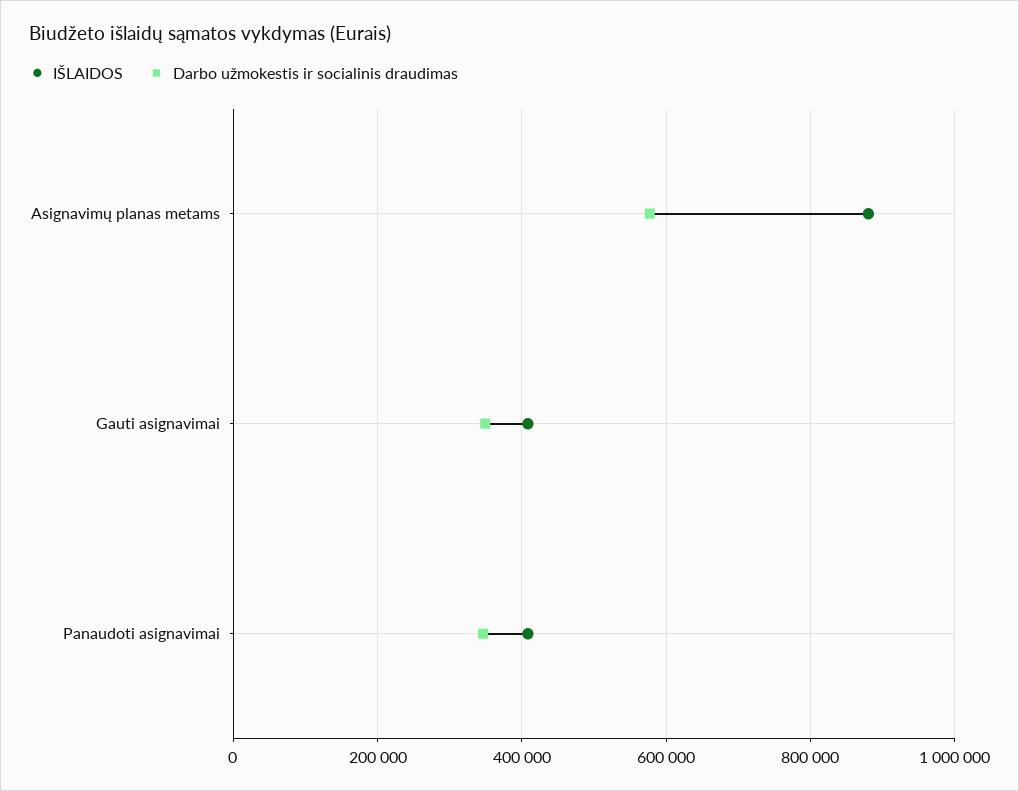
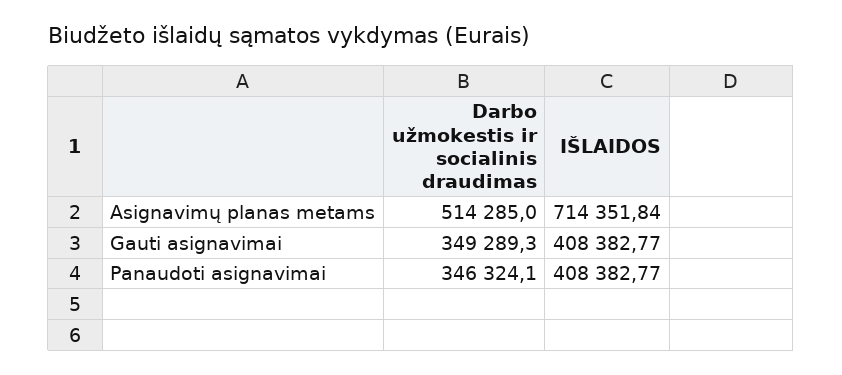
  {
    "IŠLAIDOS": {
-     "Asignavimų planas metams": 880000,
+     "Asignavimų planas metams": 714351.84,
      "Gauti asignavimai": 408382.77,
      "Panaudoti asignavimai": 408382.77
    },
    "Darbo užmokestis ir socialinis draudimas": {
-     "Asignavimų planas metams": 580000,
+     "Asignavimų planas metams": 514285,
      "Gauti asignavimai": 349289.3,
      "Panaudoti asignavimai": 346324.1
    }
  }

